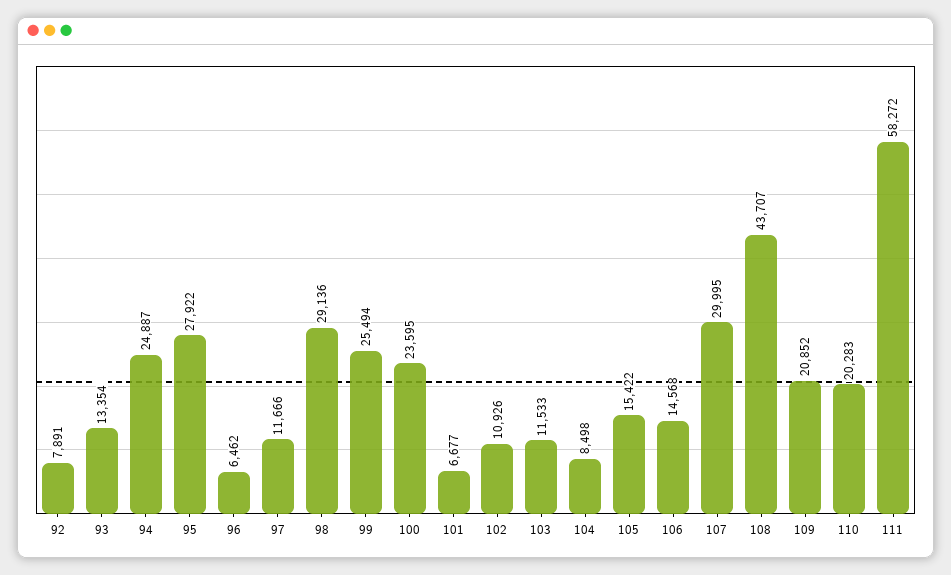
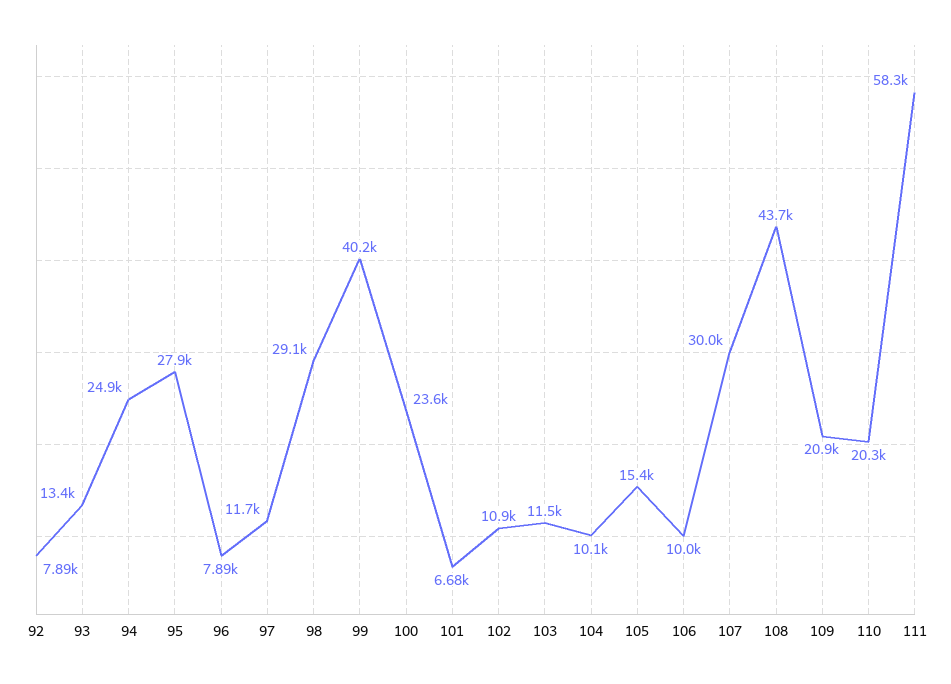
  {
    "92": 7891,
    "93": 13354,
    "94": 24887,
    "95": 27922,
-   "96": 6462,
+   "96": 7890,
    "97": 11666,
    "98": 29136,
-   "99": 25494,
+   "99": 40200,
    "100": 23595,
    "101": 6677,
    "102": 10926,
    "103": 11533,
-   "104": 8498,
+   "104": 10100,
    "105": 15422,
-   "106": 14568,
+   "106": 10000,
    "107": 29995,
    "108": 43707,
    "109": 20852,
    "110": 20283,
    "111": 58272
  }

